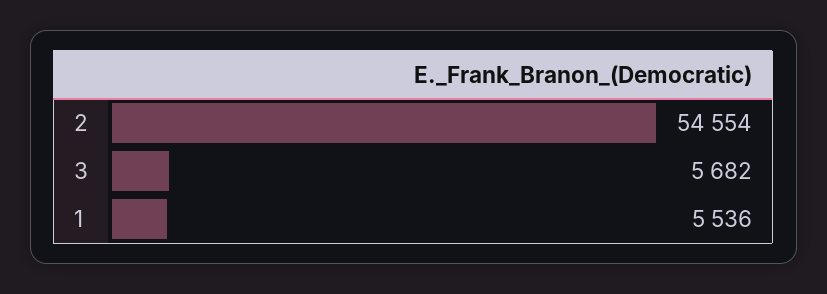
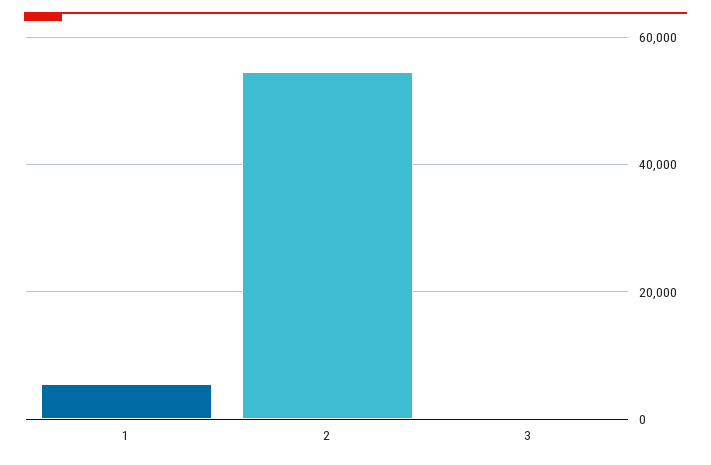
  {
    "2": 54554,
-   "3": 5682,
+   "3": 0,
    "1": 5536
  }

